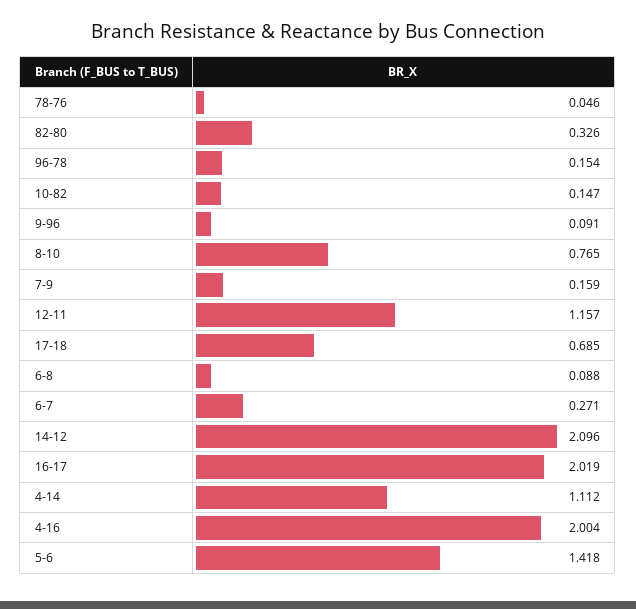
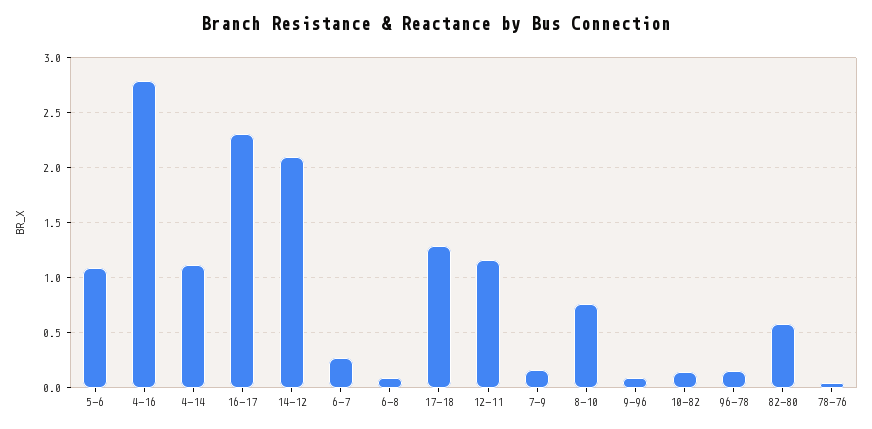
  {
    "78-76": 0.046,
-   "82-80": 0.326,
+   "82-80": 0.6,
    "96-78": 0.154,
    "10-82": 0.147,
    "9-96": 0.091,
    "8-10": 0.765,
    "7-9": 0.159,
    "12-11": 1.157,
-   "17-18": 0.685,
+   "17-18": 1.3,
    "6-8": 0.088,
    "6-7": 0.271,
    "14-12": 2.096,
-   "16-17": 2.019,
+   "16-17": 2.3,
    "4-14": 1.112,
-   "4-16": 2.004,
+   "4-16": 2.8,
-   "5-6": 1.418
+   "5-6": 1.1
  }

